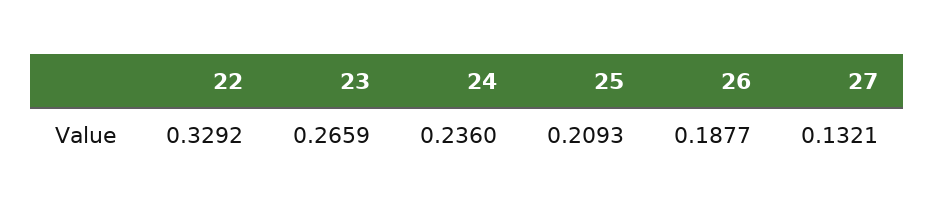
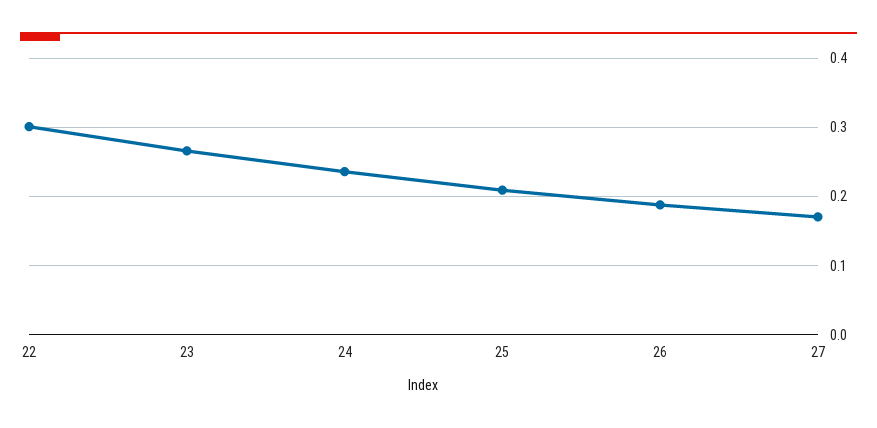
  {
-   "22": 0.3292,
+   "22": 0.3,
    "23": 0.2659,
    "24": 0.236,
    "25": 0.2093,
    "26": 0.1877,
-   "27": 0.1321
+   "27": 0.17
  }

